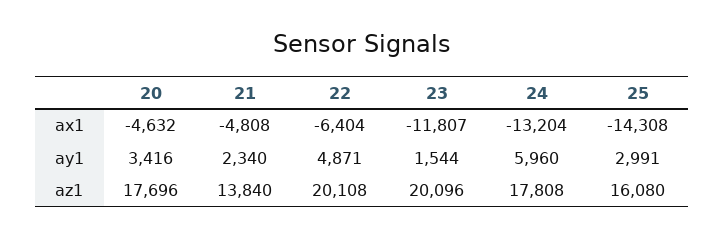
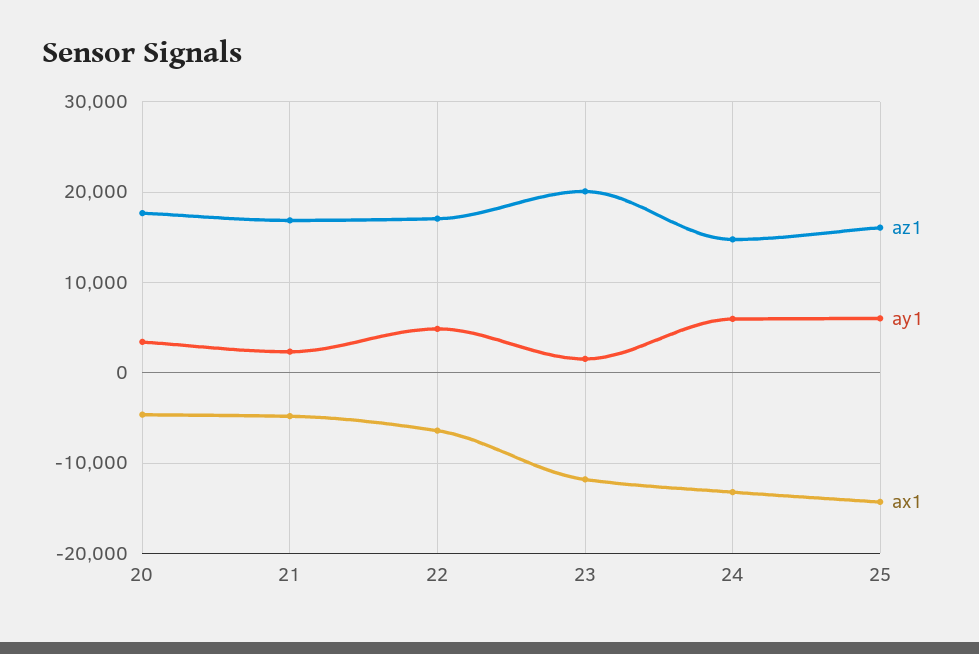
  {
    "ax1": {
      "20": -4632,
      "21": -4808,
      "22": -6404,
      "23": -11807,
      "24": -13204,
      "25": -14308
    },
    "ay1": {
      "20": 3416,
      "21": 2340,
      "22": 4871,
      "23": 1544,
      "24": 5960,
-     "25": 2991
+     "25": 6000
    },
    "az1": {
      "20": 17696,
-     "21": 13840,
+     "21": 17000,
-     "22": 20108,
+     "22": 17000,
      "23": 20096,
-     "24": 17808,
+     "24": 15000,
      "25": 16080
    }
  }

